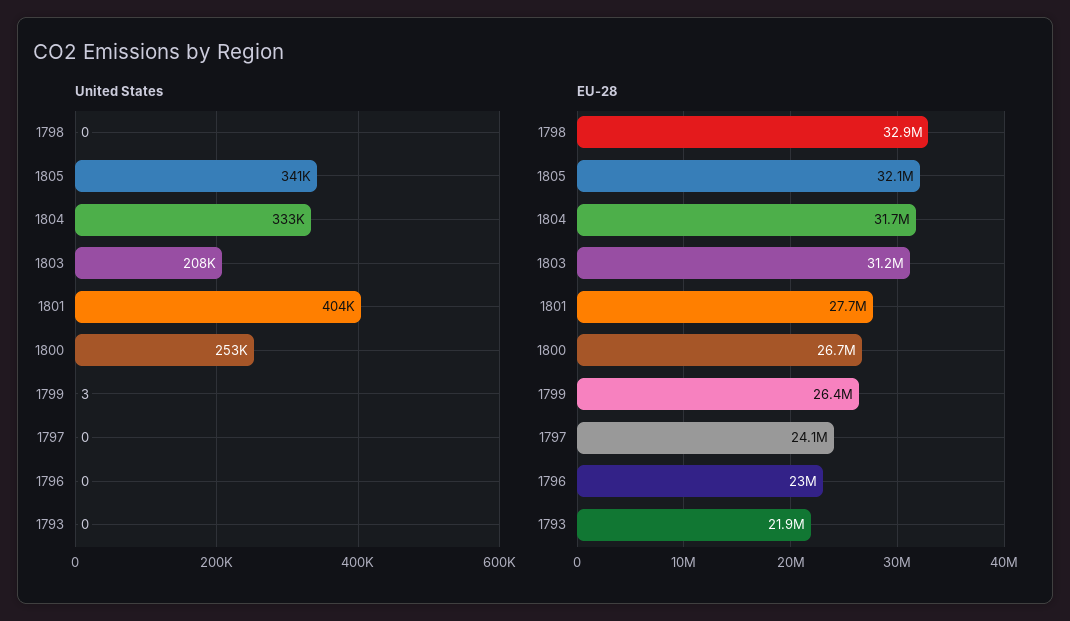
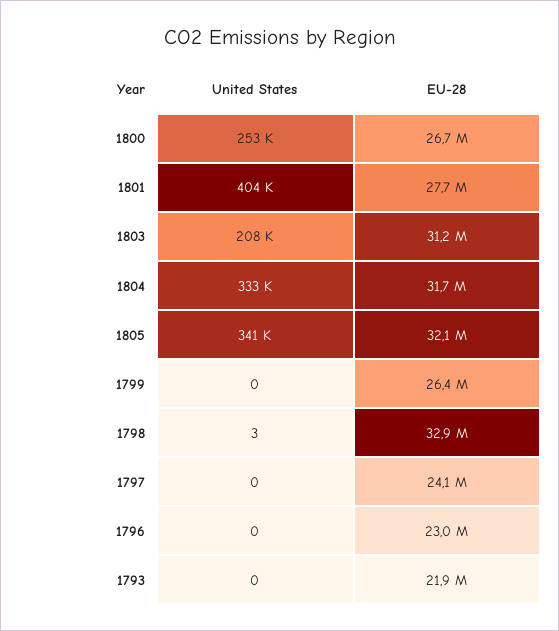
  {
    "United States": {
-     "1798": 0,
+     "1798": 3,
      "1805": 341000,
      "1804": 333000,
      "1803": 208000,
      "1801": 404000,
      "1800": 253000,
-     "1799": 3,
+     "1799": 0,
      "1797": 0,
      "1796": 0,
      "1793": 0
    },
    "EU-28": {
      "1798": 32900000,
      "1805": 32100000,
      "1804": 31700000,
      "1803": 31200000,
      "1801": 27700000,
      "1800": 26700000,
      "1799": 26400000,
      "1797": 24100000,
      "1796": 23000000,
      "1793": 21900000
    }
  }

